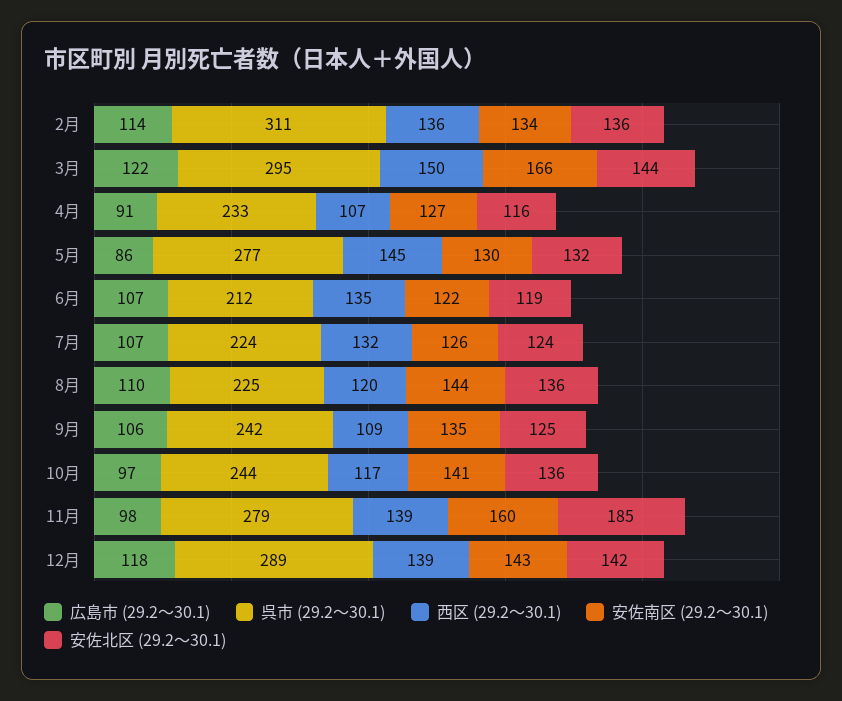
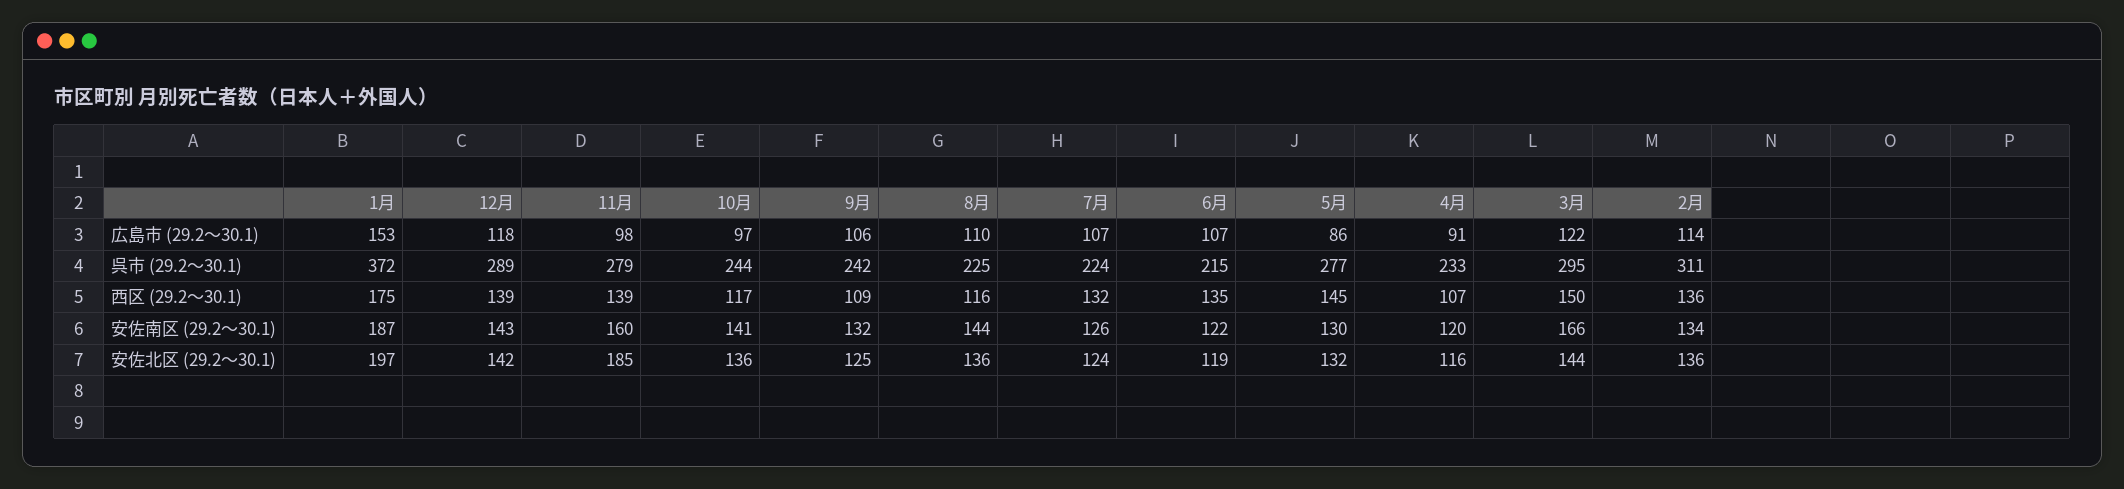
  {
    "広島市 (29.2～30.1)": {
      "2月": 114,
      "3月": 122,
      "4月": 91,
      "5月": 86,
      "6月": 107,
      "7月": 107,
      "8月": 110,
      "9月": 106,
      "10月": 97,
      "11月": 98,
-     "12月": 118
+     "12月": 118,
+     "1月": 153
    },
    "呉市 (29.2～30.1)": {
      "2月": 311,
      "3月": 295,
      "4月": 233,
      "5月": 277,
-     "6月": 212,
+     "6月": 215,
      "7月": 224,
      "8月": 225,
      "9月": 242,
      "10月": 244,
      "11月": 279,
-     "12月": 289
+     "12月": 289,
+     "1月": 372
    },
    "西区 (29.2～30.1)": {
      "2月": 136,
      "3月": 150,
      "4月": 107,
      "5月": 145,
      "6月": 135,
      "7月": 132,
-     "8月": 120,
+     "8月": 116,
      "9月": 109,
      "10月": 117,
      "11月": 139,
-     "12月": 139
+     "12月": 139,
+     "1月": 175
    },
    "安佐南区 (29.2～30.1)": {
      "2月": 134,
      "3月": 166,
-     "4月": 127,
+     "4月": 120,
      "5月": 130,
      "6月": 122,
      "7月": 126,
      "8月": 144,
-     "9月": 135,
+     "9月": 132,
      "10月": 141,
      "11月": 160,
-     "12月": 143
+     "12月": 143,
+     "1月": 187
    },
    "安佐北区 (29.2～30.1)": {
      "2月": 136,
      "3月": 144,
      "4月": 116,
      "5月": 132,
      "6月": 119,
      "7月": 124,
      "8月": 136,
      "9月": 125,
      "10月": 136,
      "11月": 185,
-     "12月": 142
+     "12月": 142,
+     "1月": 197
    }
  }

